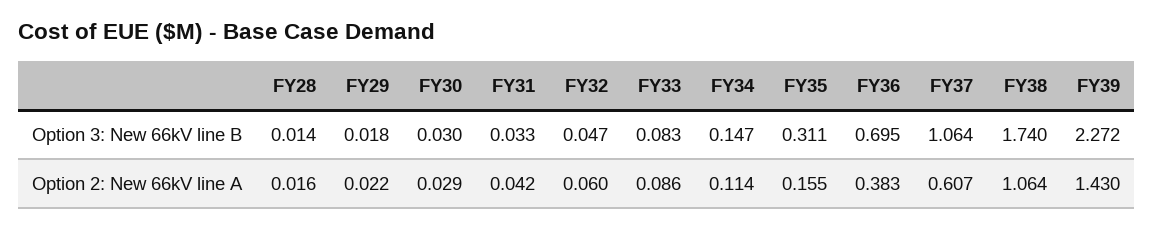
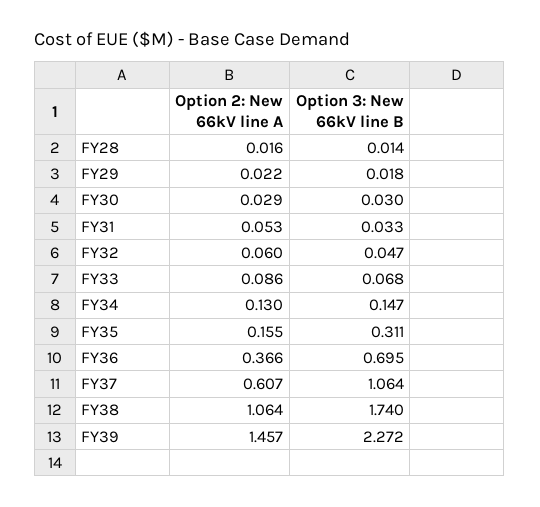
  {
    "FY28": {
      "Option 3: New 66kV line B": 0.014,
      "Option 2: New 66kV line A": 0.016
    },
    "FY29": {
      "Option 3: New 66kV line B": 0.018,
      "Option 2: New 66kV line A": 0.022
    },
    "FY30": {
      "Option 3: New 66kV line B": 0.03,
      "Option 2: New 66kV line A": 0.029
    },
    "FY31": {
      "Option 3: New 66kV line B": 0.033,
-     "Option 2: New 66kV line A": 0.042
+     "Option 2: New 66kV line A": 0.053
    },
    "FY32": {
      "Option 3: New 66kV line B": 0.047,
      "Option 2: New 66kV line A": 0.06
    },
    "FY33": {
-     "Option 3: New 66kV line B": 0.083,
+     "Option 3: New 66kV line B": 0.068,
      "Option 2: New 66kV line A": 0.086
    },
    "FY34": {
      "Option 3: New 66kV line B": 0.147,
-     "Option 2: New 66kV line A": 0.114
+     "Option 2: New 66kV line A": 0.13
    },
    "FY35": {
      "Option 3: New 66kV line B": 0.311,
      "Option 2: New 66kV line A": 0.155
    },
    "FY36": {
      "Option 3: New 66kV line B": 0.695,
-     "Option 2: New 66kV line A": 0.383
+     "Option 2: New 66kV line A": 0.366
    },
    "FY37": {
      "Option 3: New 66kV line B": 1.064,
      "Option 2: New 66kV line A": 0.607
    },
    "FY38": {
      "Option 3: New 66kV line B": 1.74,
      "Option 2: New 66kV line A": 1.064
    },
    "FY39": {
      "Option 3: New 66kV line B": 2.272,
-     "Option 2: New 66kV line A": 1.43
+     "Option 2: New 66kV line A": 1.457
    }
  }

